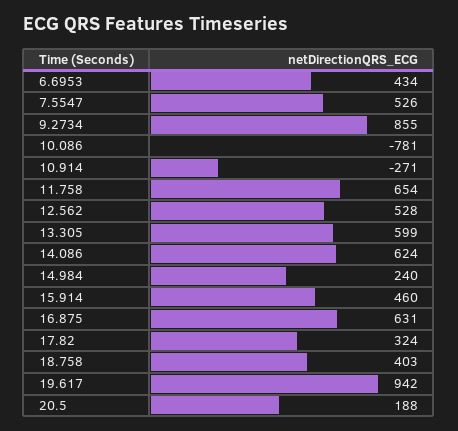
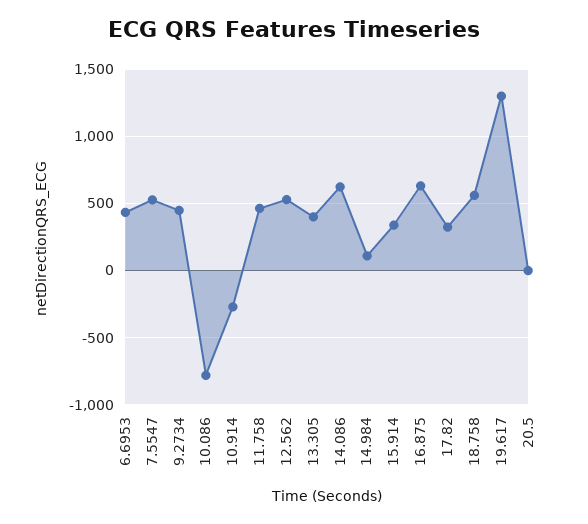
  {
    "6.6953": 434,
    "7.5547": 526,
-   "9.2734": 855,
+   "9.2734": 450,
    "10.086": -781,
    "10.914": -271,
-   "11.758": 654,
+   "11.758": 450,
    "12.562": 528,
-   "13.305": 599,
+   "13.305": 400,
    "14.086": 624,
-   "14.984": 240,
+   "14.984": 100,
-   "15.914": 460,
+   "15.914": 350,
    "16.875": 631,
    "17.82": 324,
-   "18.758": 403,
+   "18.758": 550,
-   "19.617": 942,
+   "19.617": 1300,
-   "20.5": 188
+   "20.5": 0
  }

